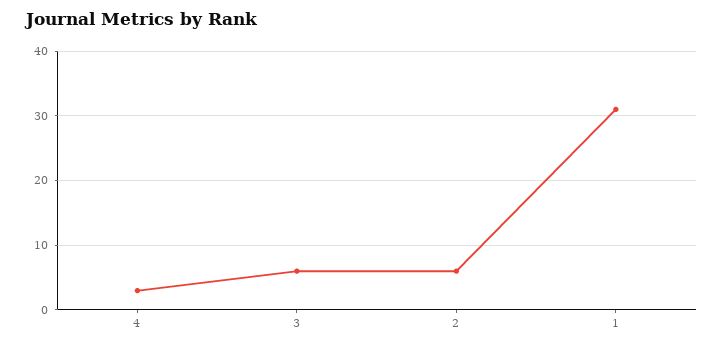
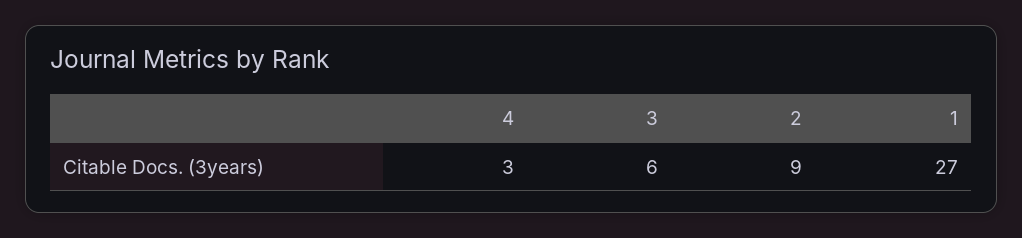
  {
    "4": 3,
    "3": 6,
-   "2": 6,
+   "2": 9,
-   "1": 31
+   "1": 27
  }

